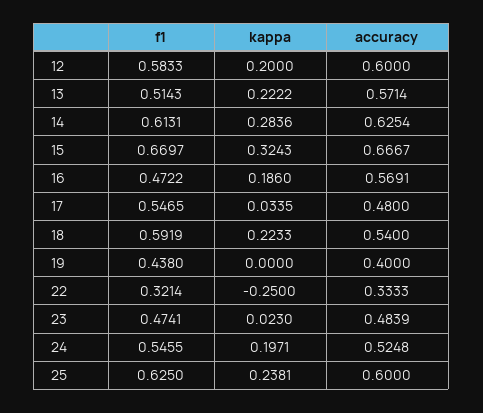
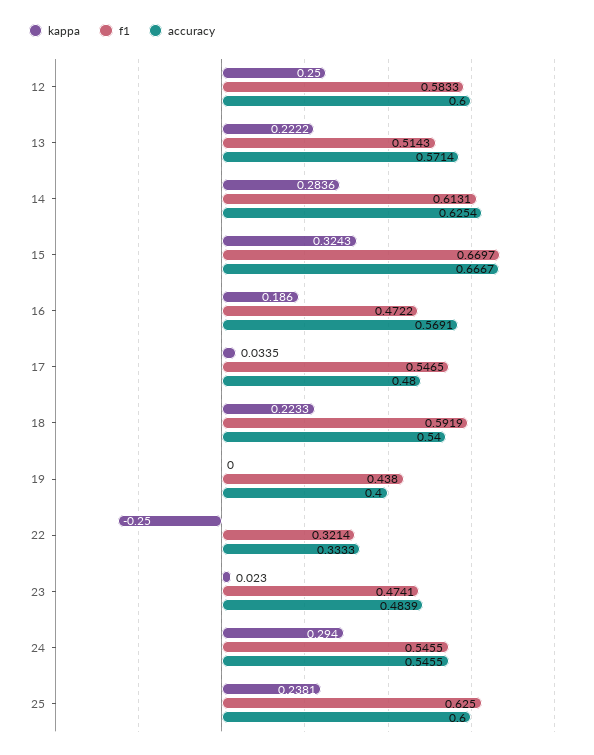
  {
    "f1": {
      "12": 0.5833,
      "13": 0.5143,
      "14": 0.6131,
      "15": 0.6697,
      "16": 0.4722,
      "17": 0.5465,
      "18": 0.5919,
      "19": 0.438,
      "22": 0.3214,
      "23": 0.4741,
      "24": 0.5455,
      "25": 0.625
    },
    "kappa": {
-     "12": 0.2,
+     "12": 0.25,
      "13": 0.2222,
      "14": 0.2836,
      "15": 0.3243,
      "16": 0.186,
      "17": 0.0335,
      "18": 0.2233,
      "19": 0,
      "22": -0.25,
      "23": 0.023,
-     "24": 0.1971,
+     "24": 0.294,
      "25": 0.2381
    },
    "accuracy": {
      "12": 0.6,
      "13": 0.5714,
      "14": 0.6254,
      "15": 0.6667,
      "16": 0.5691,
      "17": 0.48,
      "18": 0.54,
      "19": 0.4,
      "22": 0.3333,
      "23": 0.4839,
-     "24": 0.5248,
+     "24": 0.5455,
      "25": 0.6
    }
  }

